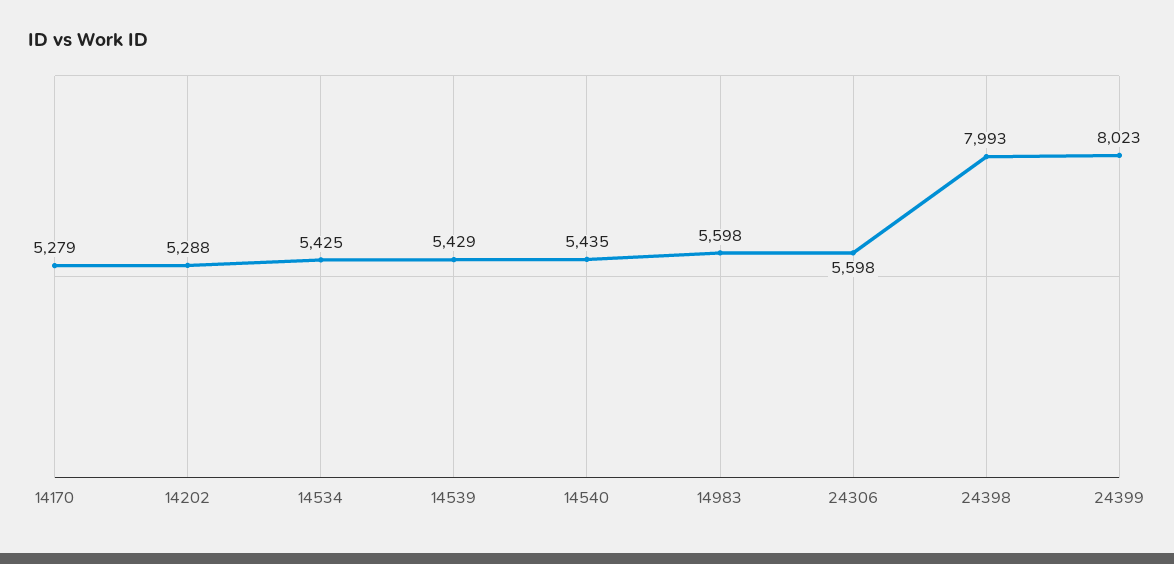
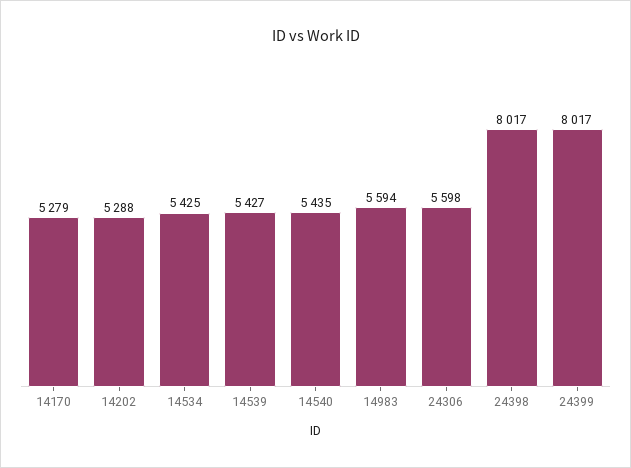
  {
    "14170": 5279,
    "14202": 5288,
    "14534": 5425,
-   "14539": 5429,
+   "14539": 5427,
    "14540": 5435,
-   "14983": 5598,
+   "14983": 5594,
    "24306": 5598,
-   "24398": 7993,
+   "24398": 8017,
-   "24399": 8023
+   "24399": 8017
  }

